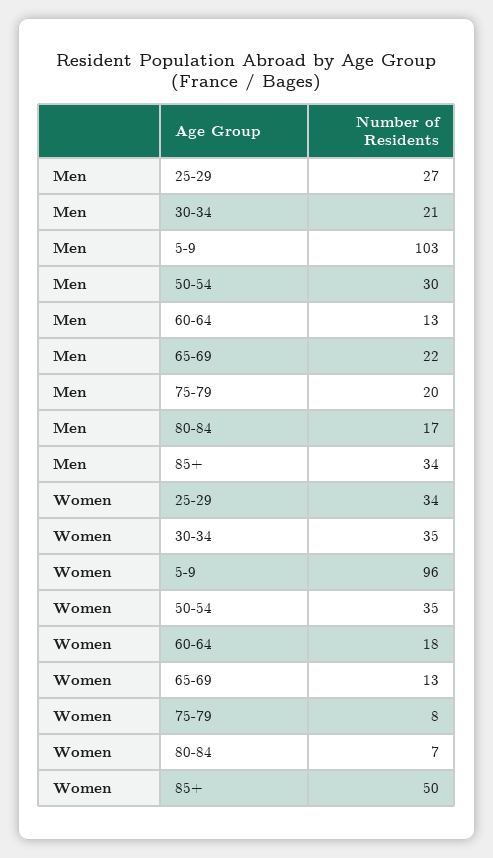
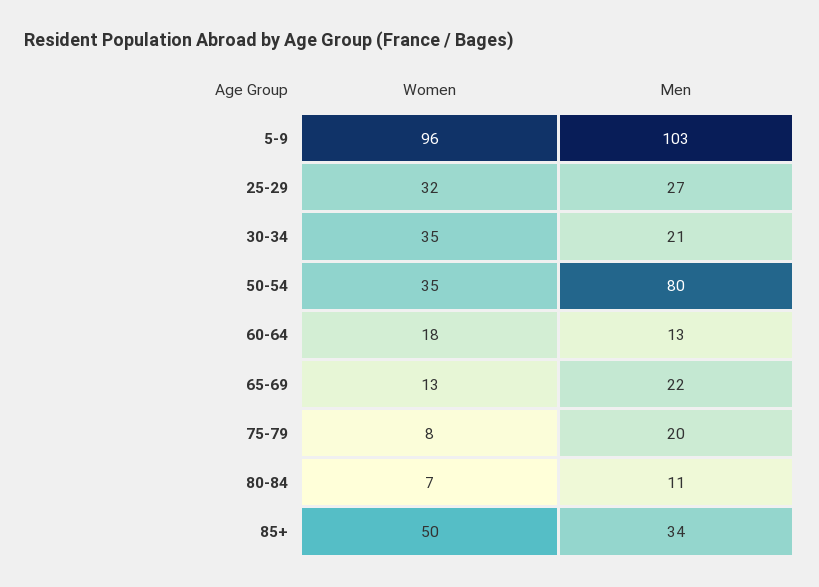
  {
    "Men": {
      "25-29": 27,
      "30-34": 21,
      "5-9": 103,
-     "50-54": 30,
+     "50-54": 80,
      "60-64": 13,
      "65-69": 22,
      "75-79": 20,
-     "80-84": 17,
+     "80-84": 11,
      "85+": 34
    },
    "Women": {
-     "25-29": 34,
+     "25-29": 32,
      "30-34": 35,
      "5-9": 96,
      "50-54": 35,
      "60-64": 18,
      "65-69": 13,
      "75-79": 8,
      "80-84": 7,
      "85+": 50
    }
  }

